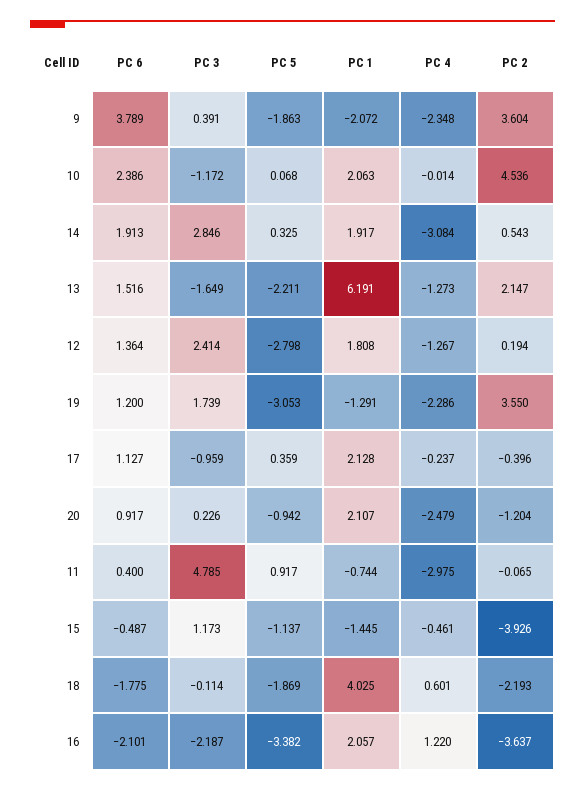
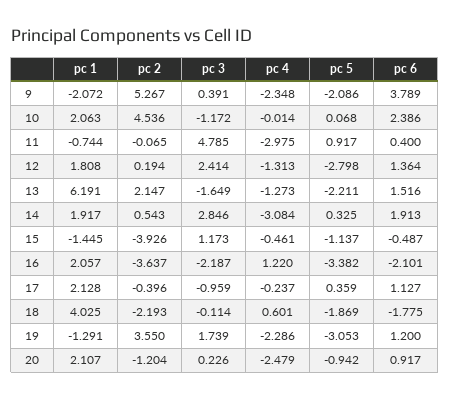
  {
    "PC 6": {
      "9": 3.789,
      "10": 2.386,
      "14": 1.913,
      "13": 1.516,
      "12": 1.364,
      "19": 1.2,
      "17": 1.127,
      "20": 0.917,
      "11": 0.4,
      "15": -0.487,
      "18": -1.775,
      "16": -2.101
    },
    "PC 3": {
      "9": 0.391,
      "10": -1.172,
      "14": 2.846,
      "13": -1.649,
      "12": 2.414,
      "19": 1.739,
      "17": -0.959,
      "20": 0.226,
      "11": 4.785,
      "15": 1.173,
      "18": -0.114,
      "16": -2.187
    },
    "PC 5": {
-     "9": -1.863,
+     "9": -2.086,
      "10": 0.068,
      "14": 0.325,
      "13": -2.211,
      "12": -2.798,
      "19": -3.053,
      "17": 0.359,
      "20": -0.942,
      "11": 0.917,
      "15": -1.137,
      "18": -1.869,
      "16": -3.382
    },
    "PC 1": {
      "9": -2.072,
      "10": 2.063,
      "14": 1.917,
      "13": 6.191,
      "12": 1.808,
      "19": -1.291,
      "17": 2.128,
      "20": 2.107,
      "11": -0.744,
      "15": -1.445,
      "18": 4.025,
      "16": 2.057
    },
    "PC 4": {
      "9": -2.348,
      "10": -0.014,
      "14": -3.084,
      "13": -1.273,
-     "12": -1.267,
+     "12": -1.313,
      "19": -2.286,
      "17": -0.237,
      "20": -2.479,
      "11": -2.975,
      "15": -0.461,
      "18": 0.601,
      "16": 1.22
    },
    "PC 2": {
-     "9": 3.604,
+     "9": 5.267,
      "10": 4.536,
      "14": 0.543,
      "13": 2.147,
      "12": 0.194,
      "19": 3.55,
      "17": -0.396,
      "20": -1.204,
      "11": -0.065,
      "15": -3.926,
      "18": -2.193,
      "16": -3.637
    }
  }

